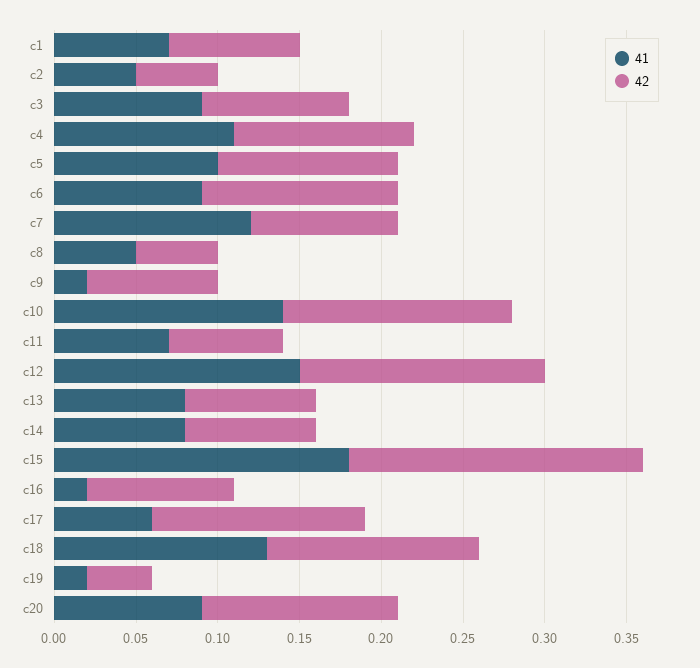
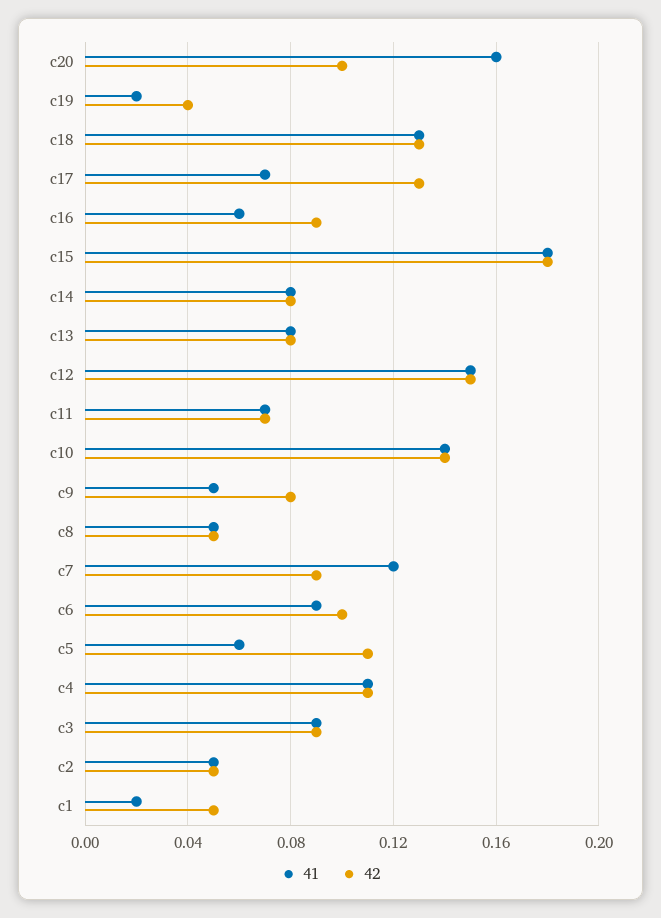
  {
    "41": {
-     "c1": 0.07,
+     "c1": 0.02,
      "c2": 0.05,
      "c3": 0.09,
      "c4": 0.11,
-     "c5": 0.1,
+     "c5": 0.06,
      "c6": 0.09,
      "c7": 0.12,
      "c8": 0.05,
-     "c9": 0.02,
+     "c9": 0.05,
      "c10": 0.14,
      "c11": 0.07,
      "c12": 0.15,
      "c13": 0.08,
      "c14": 0.08,
      "c15": 0.18,
-     "c16": 0.02,
+     "c16": 0.06,
-     "c17": 0.06,
+     "c17": 0.07,
      "c18": 0.13,
      "c19": 0.02,
-     "c20": 0.09
+     "c20": 0.16
    },
    "42": {
-     "c1": 0.08,
+     "c1": 0.05,
      "c2": 0.05,
      "c3": 0.09,
      "c4": 0.11,
      "c5": 0.11,
-     "c6": 0.12,
+     "c6": 0.1,
      "c7": 0.09,
      "c8": 0.05,
      "c9": 0.08,
      "c10": 0.14,
      "c11": 0.07,
      "c12": 0.15,
      "c13": 0.08,
      "c14": 0.08,
      "c15": 0.18,
      "c16": 0.09,
      "c17": 0.13,
      "c18": 0.13,
      "c19": 0.04,
-     "c20": 0.12
+     "c20": 0.1
    }
  }

